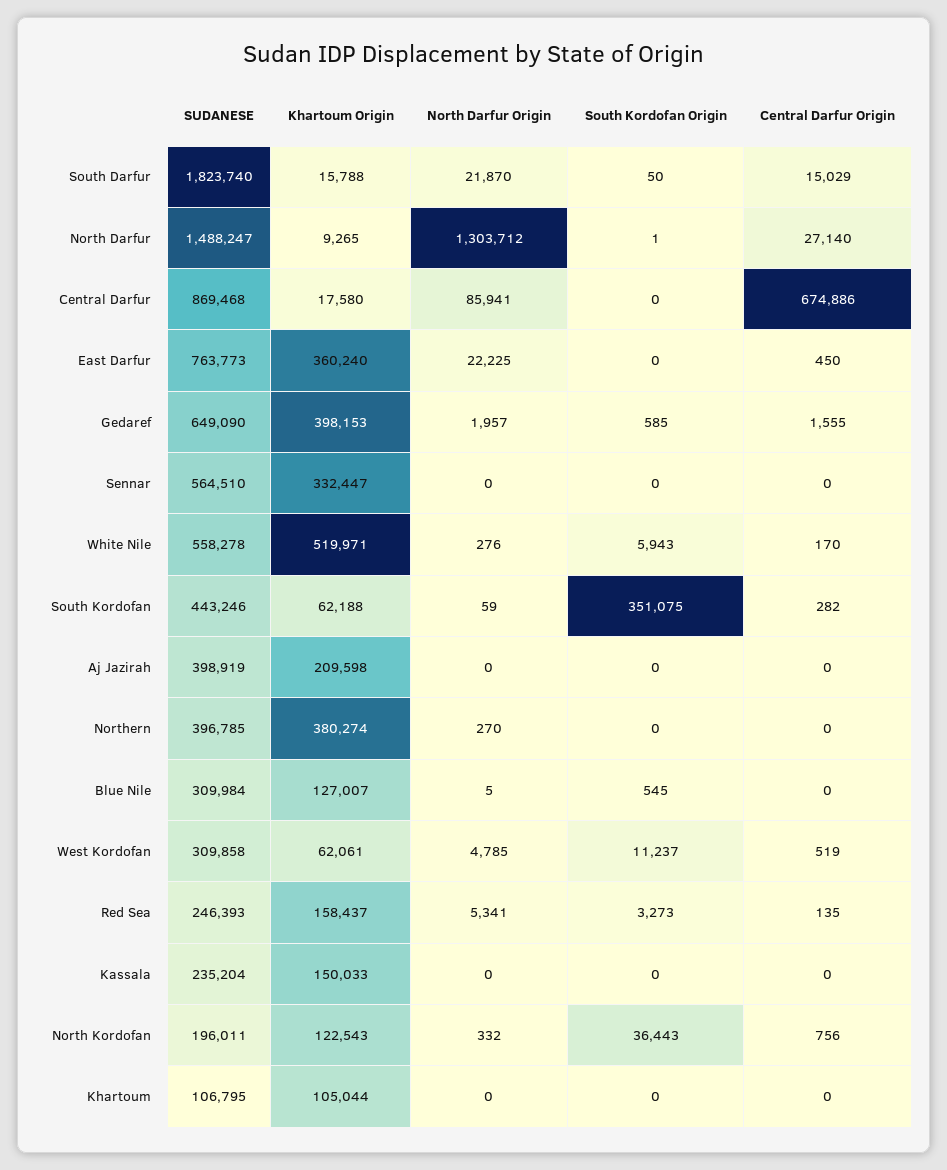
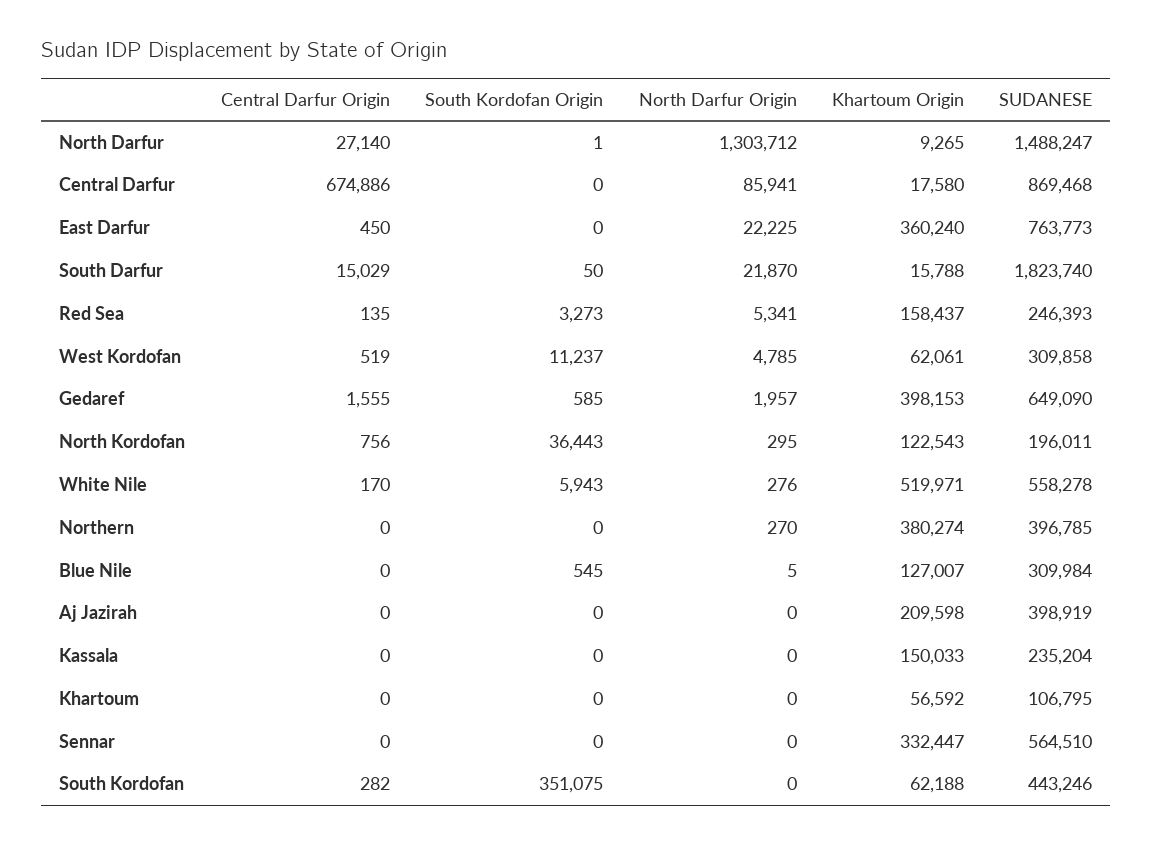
  {
    "SUDANESE": {
      "South Darfur": 1823740,
      "North Darfur": 1488247,
      "Central Darfur": 869468,
      "East Darfur": 763773,
      "Gedaref": 649090,
      "Sennar": 564510,
      "White Nile": 558278,
      "South Kordofan": 443246,
      "Aj Jazirah": 398919,
      "Northern": 396785,
      "Blue Nile": 309984,
      "West Kordofan": 309858,
      "Red Sea": 246393,
      "Kassala": 235204,
      "North Kordofan": 196011,
      "Khartoum": 106795
    },
    "Khartoum Origin": {
      "South Darfur": 15788,
      "North Darfur": 9265,
      "Central Darfur": 17580,
      "East Darfur": 360240,
      "Gedaref": 398153,
      "Sennar": 332447,
      "White Nile": 519971,
      "South Kordofan": 62188,
      "Aj Jazirah": 209598,
      "Northern": 380274,
      "Blue Nile": 127007,
      "West Kordofan": 62061,
      "Red Sea": 158437,
      "Kassala": 150033,
      "North Kordofan": 122543,
-     "Khartoum": 105044
+     "Khartoum": 56592
    },
    "North Darfur Origin": {
      "South Darfur": 21870,
      "North Darfur": 1303712,
      "Central Darfur": 85941,
      "East Darfur": 22225,
      "Gedaref": 1957,
      "Sennar": 0,
      "White Nile": 276,
-     "South Kordofan": 59,
+     "South Kordofan": 0,
      "Aj Jazirah": 0,
      "Northern": 270,
      "Blue Nile": 5,
      "West Kordofan": 4785,
      "Red Sea": 5341,
      "Kassala": 0,
-     "North Kordofan": 332,
+     "North Kordofan": 295,
      "Khartoum": 0
    },
    "South Kordofan Origin": {
      "South Darfur": 50,
      "North Darfur": 1,
      "Central Darfur": 0,
      "East Darfur": 0,
      "Gedaref": 585,
      "Sennar": 0,
      "White Nile": 5943,
      "South Kordofan": 351075,
      "Aj Jazirah": 0,
      "Northern": 0,
      "Blue Nile": 545,
      "West Kordofan": 11237,
      "Red Sea": 3273,
      "Kassala": 0,
      "North Kordofan": 36443,
      "Khartoum": 0
    },
    "Central Darfur Origin": {
      "South Darfur": 15029,
      "North Darfur": 27140,
      "Central Darfur": 674886,
      "East Darfur": 450,
      "Gedaref": 1555,
      "Sennar": 0,
      "White Nile": 170,
      "South Kordofan": 282,
      "Aj Jazirah": 0,
      "Northern": 0,
      "Blue Nile": 0,
      "West Kordofan": 519,
      "Red Sea": 135,
      "Kassala": 0,
      "North Kordofan": 756,
      "Khartoum": 0
    }
  }

